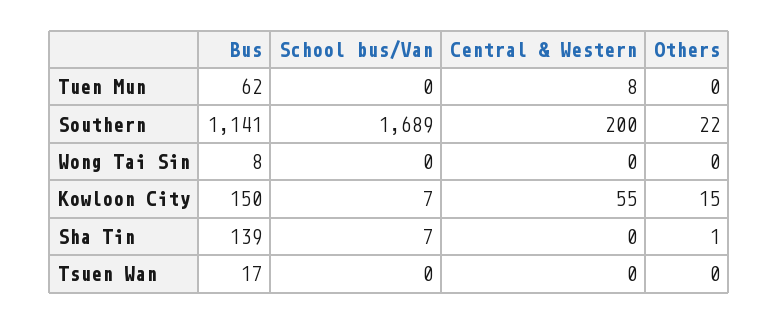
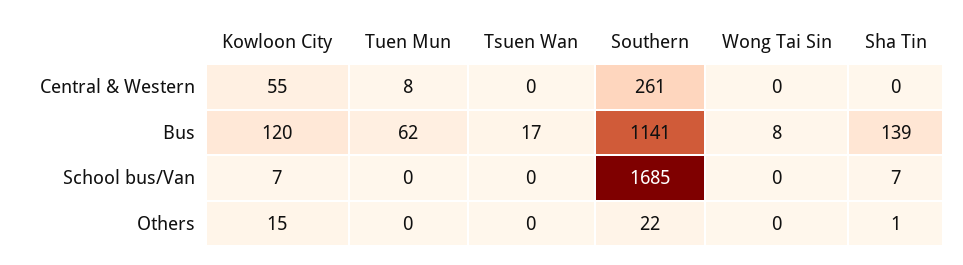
  {
    "Bus": {
      "Tuen Mun": 62,
      "Southern": 1141,
      "Wong Tai Sin": 8,
-     "Kowloon City": 150,
+     "Kowloon City": 120,
      "Sha Tin": 139,
      "Tsuen Wan": 17
    },
    "School bus/Van": {
      "Tuen Mun": 0,
-     "Southern": 1689,
+     "Southern": 1685,
      "Wong Tai Sin": 0,
      "Kowloon City": 7,
      "Sha Tin": 7,
      "Tsuen Wan": 0
    },
    "Central & Western": {
      "Tuen Mun": 8,
-     "Southern": 200,
+     "Southern": 261,
      "Wong Tai Sin": 0,
      "Kowloon City": 55,
      "Sha Tin": 0,
      "Tsuen Wan": 0
    },
    "Others": {
      "Tuen Mun": 0,
      "Southern": 22,
      "Wong Tai Sin": 0,
      "Kowloon City": 15,
      "Sha Tin": 1,
      "Tsuen Wan": 0
    }
  }

